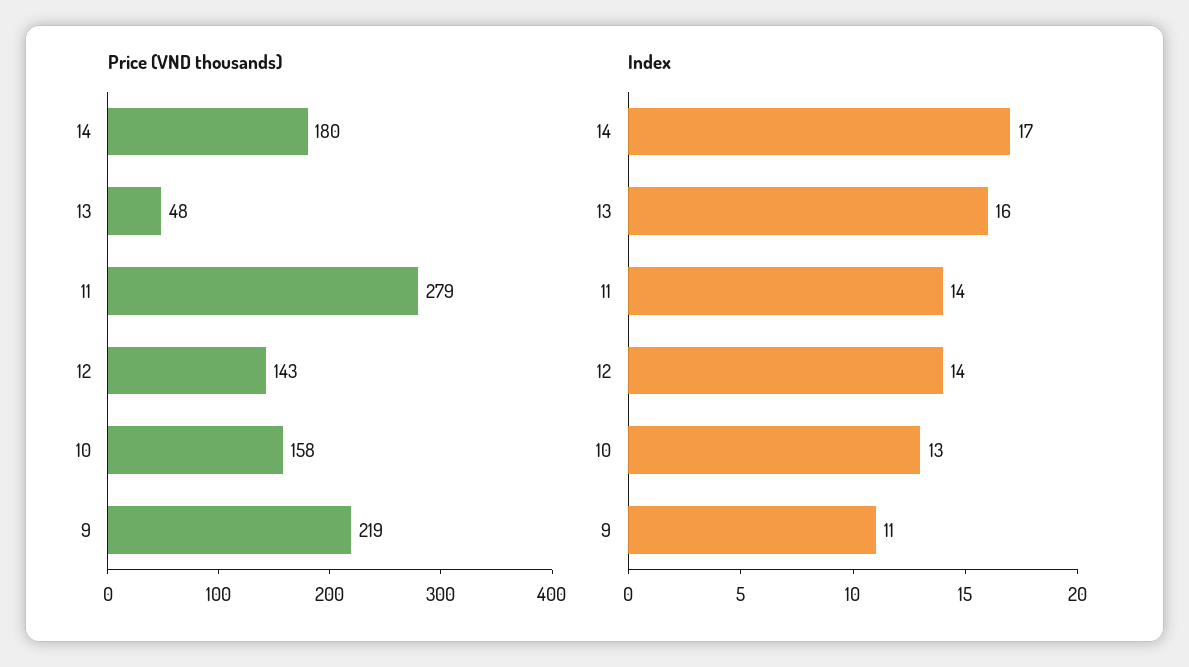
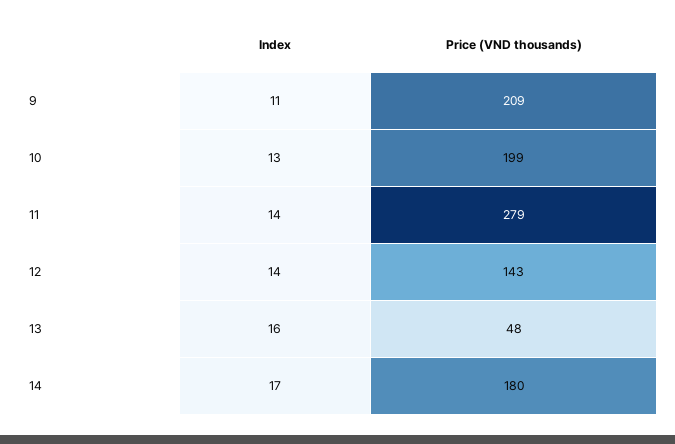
  {
    "Price (VND thousands)": {
      "14": 180,
      "13": 48,
      "11": 279,
      "12": 143,
-     "10": 158,
+     "10": 199,
-     "9": 219
+     "9": 209
    },
    "Index": {
      "14": 17,
      "13": 16,
      "11": 14,
      "12": 14,
      "10": 13,
      "9": 11
    }
  }

